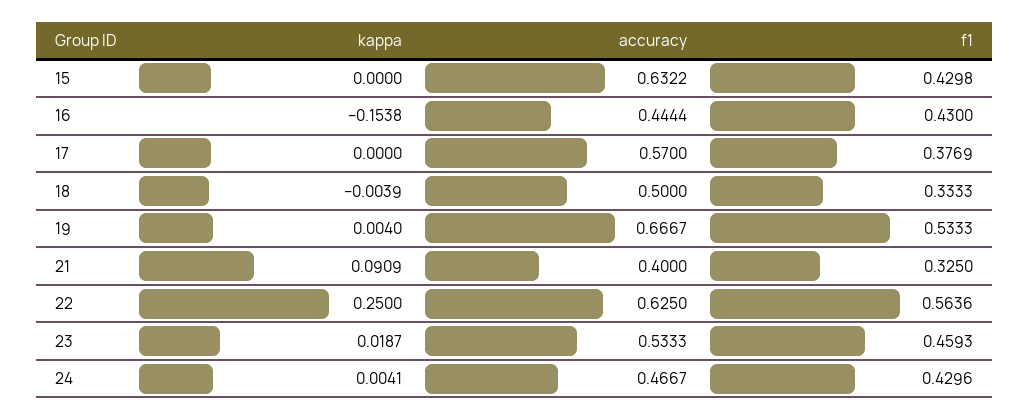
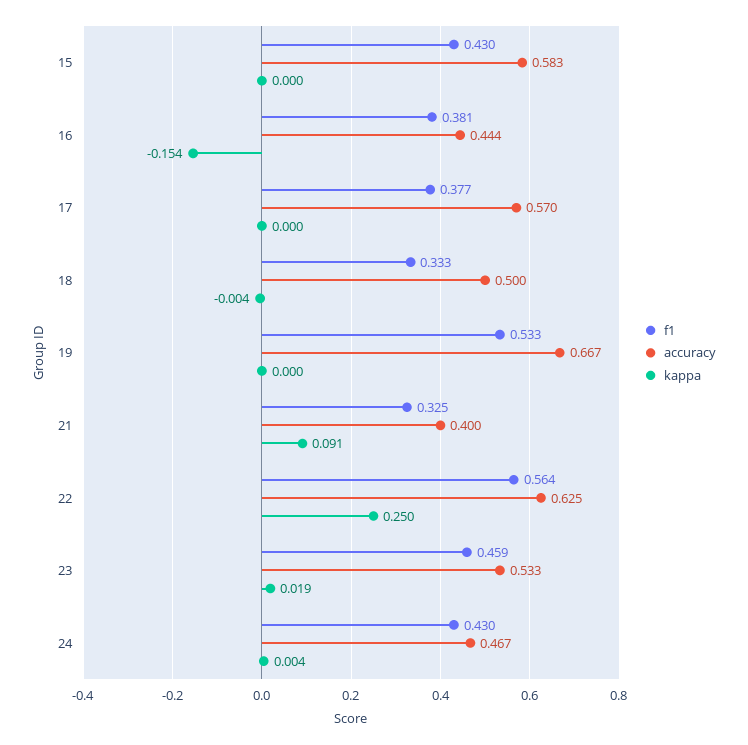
  {
    "kappa": {
      "15": 0,
      "16": -0.1538,
      "17": 0,
      "18": -0.0039,
-     "19": 0.004,
+     "19": 0,
      "21": 0.0909,
      "22": 0.25,
      "23": 0.0187,
      "24": 0.0041
    },
    "accuracy": {
-     "15": 0.6322,
+     "15": 0.583,
      "16": 0.4444,
      "17": 0.57,
      "18": 0.5,
      "19": 0.6667,
      "21": 0.4,
      "22": 0.625,
      "23": 0.5333,
      "24": 0.4667
    },
    "f1": {
      "15": 0.4298,
-     "16": 0.43,
+     "16": 0.381,
      "17": 0.3769,
      "18": 0.3333,
      "19": 0.5333,
      "21": 0.325,
      "22": 0.5636,
      "23": 0.4593,
      "24": 0.4296
    }
  }

